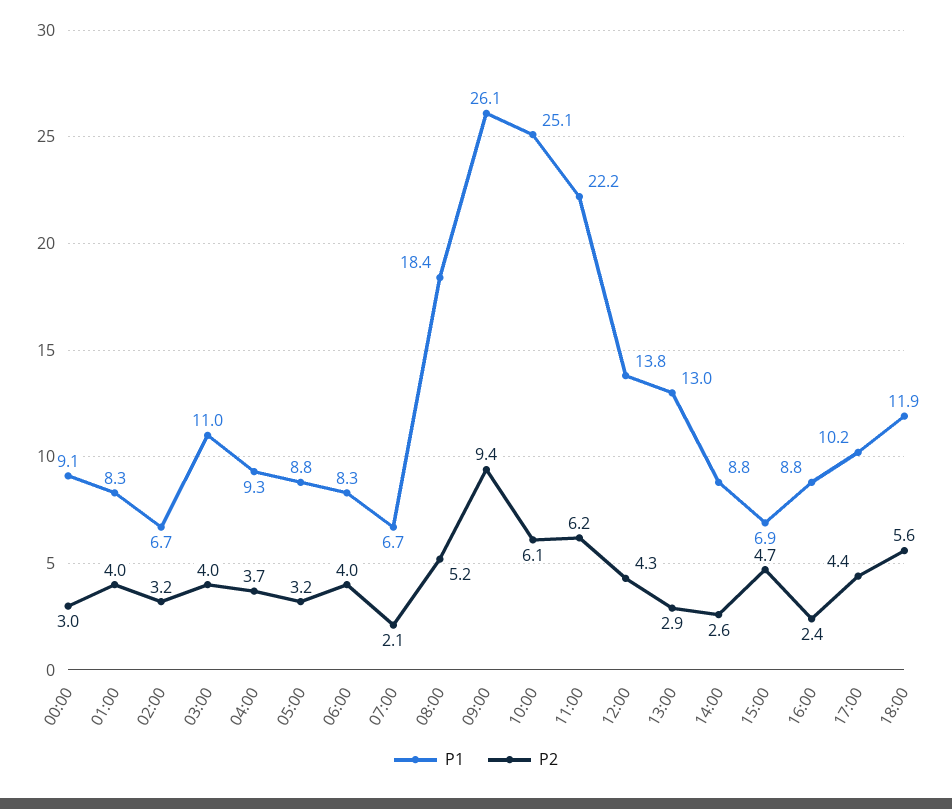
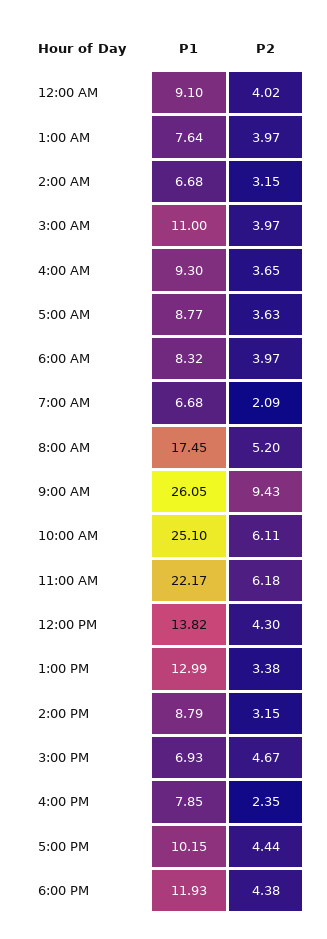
  {
    "P1": {
      "00:00": 9.1,
-     "01:00": 8.3,
+     "01:00": 7.64,
      "02:00": 6.68,
      "03:00": 11,
      "04:00": 9.3,
      "05:00": 8.77,
      "06:00": 8.32,
      "07:00": 6.68,
-     "08:00": 18.4,
+     "08:00": 17.45,
      "09:00": 26.05,
      "10:00": 25.1,
      "11:00": 22.17,
      "12:00": 13.82,
      "13:00": 12.99,
      "14:00": 8.79,
      "15:00": 6.93,
-     "16:00": 8.8,
+     "16:00": 7.85,
      "17:00": 10.15,
      "18:00": 11.93
    },
    "P2": {
-     "00:00": 3,
+     "00:00": 4.02,
      "01:00": 3.97,
      "02:00": 3.15,
      "03:00": 3.97,
      "04:00": 3.65,
-     "05:00": 3.2,
+     "05:00": 3.63,
      "06:00": 3.97,
      "07:00": 2.09,
      "08:00": 5.2,
      "09:00": 9.43,
      "10:00": 6.11,
      "11:00": 6.18,
      "12:00": 4.3,
-     "13:00": 2.9,
+     "13:00": 3.38,
-     "14:00": 2.6,
+     "14:00": 3.15,
      "15:00": 4.67,
      "16:00": 2.35,
      "17:00": 4.44,
-     "18:00": 5.6
+     "18:00": 4.38
    }
  }

